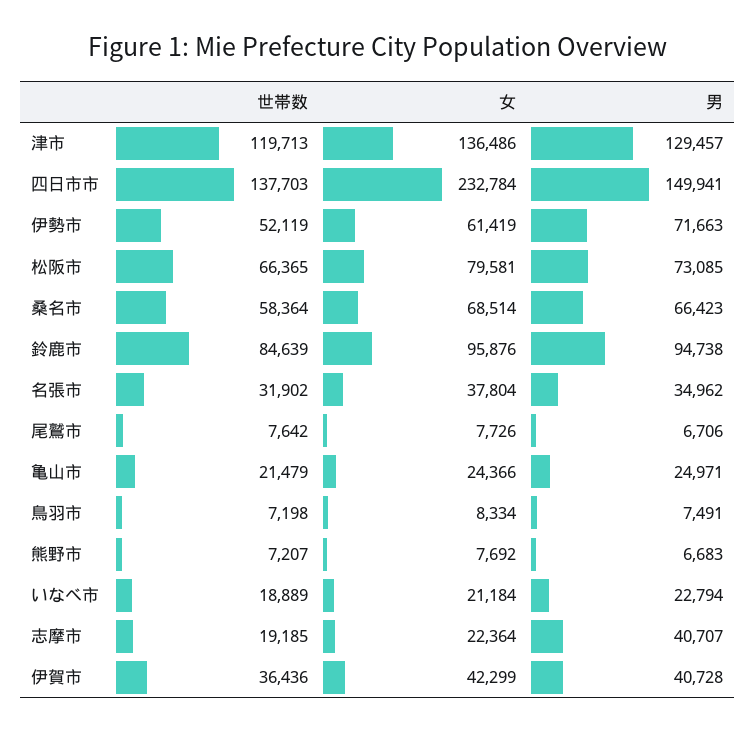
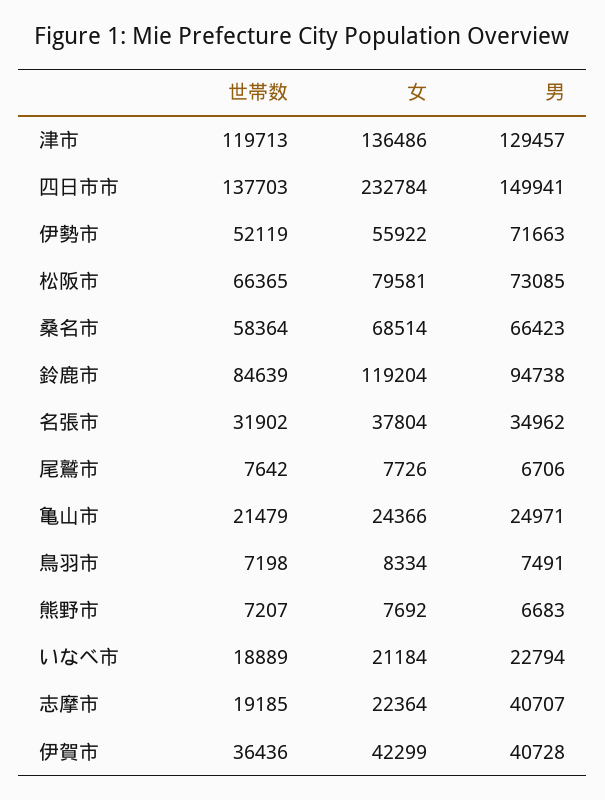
  {
    "世帯数": {
      "津市": 119713,
      "四日市市": 137703,
      "伊勢市": 52119,
      "松阪市": 66365,
      "桑名市": 58364,
      "鈴鹿市": 84639,
      "名張市": 31902,
      "尾鷲市": 7642,
      "亀山市": 21479,
      "鳥羽市": 7198,
      "熊野市": 7207,
      "いなべ市": 18889,
      "志摩市": 19185,
      "伊賀市": 36436
    },
    "女": {
      "津市": 136486,
      "四日市市": 232784,
-     "伊勢市": 61419,
+     "伊勢市": 55922,
      "松阪市": 79581,
      "桑名市": 68514,
-     "鈴鹿市": 95876,
+     "鈴鹿市": 119204,
      "名張市": 37804,
      "尾鷲市": 7726,
      "亀山市": 24366,
      "鳥羽市": 8334,
      "熊野市": 7692,
      "いなべ市": 21184,
      "志摩市": 22364,
      "伊賀市": 42299
    },
    "男": {
      "津市": 129457,
      "四日市市": 149941,
      "伊勢市": 71663,
      "松阪市": 73085,
      "桑名市": 66423,
      "鈴鹿市": 94738,
      "名張市": 34962,
      "尾鷲市": 6706,
      "亀山市": 24971,
      "鳥羽市": 7491,
      "熊野市": 6683,
      "いなべ市": 22794,
      "志摩市": 40707,
      "伊賀市": 40728
    }
  }

